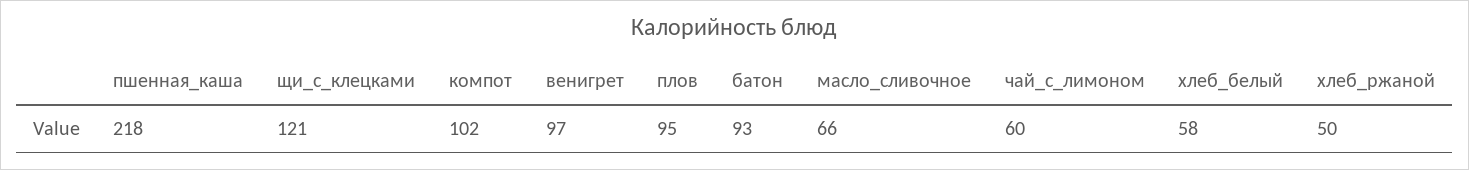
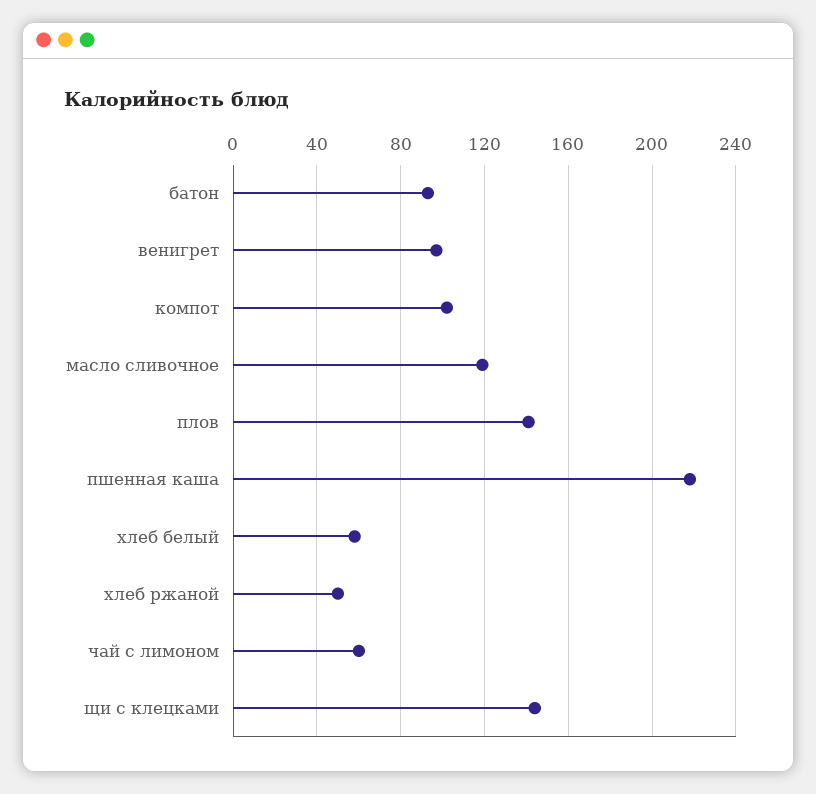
  {
    "пшенная_каша": 218,
-   "щи_с_клецками": 121,
+   "щи_с_клецками": 145,
    "компот": 102,
    "венигрет": 97,
-   "плов": 95,
+   "плов": 140,
    "батон": 93,
-   "масло_сливочное": 66,
+   "масло_сливочное": 120,
    "чай_с_лимоном": 60,
    "хлеб_белый": 58,
    "хлеб_ржаной": 50
  }

